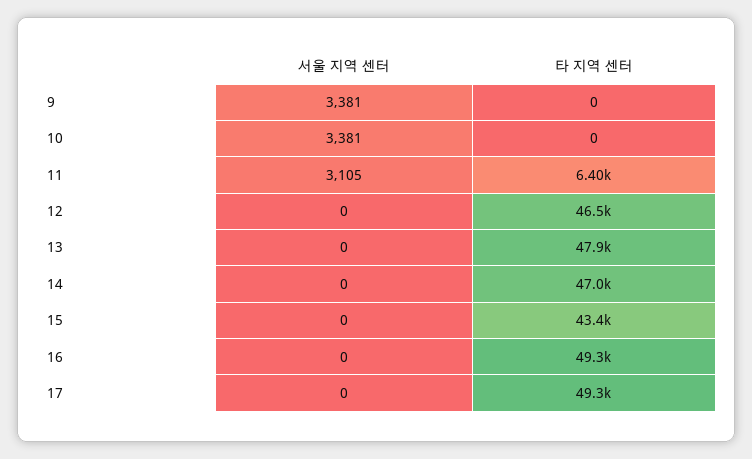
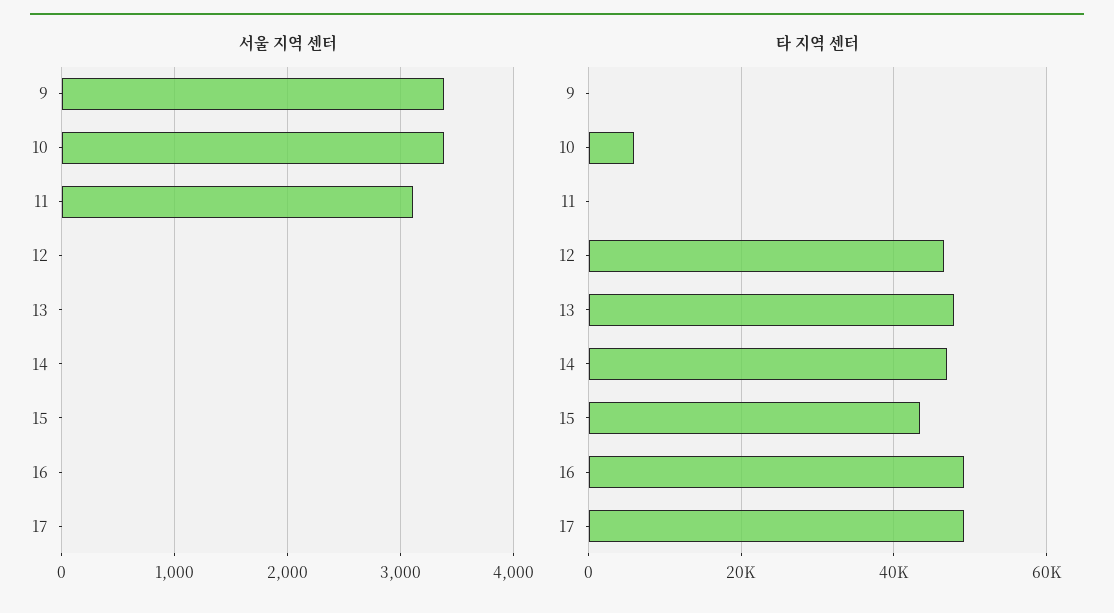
  {
    "서울 지역 센터": {
      "9": 3381,
      "10": 3381,
      "11": 3105,
      "12": 0,
      "13": 0,
      "14": 0,
      "15": 0,
      "16": 0,
      "17": 0
    },
    "타 지역 센터": {
      "9": 0,
-     "10": 0,
+     "10": 6000,
-     "11": 6400,
+     "11": 0,
      "12": 46500,
      "13": 47900,
      "14": 47000,
      "15": 43400,
      "16": 49300,
      "17": 49300
    }
  }

